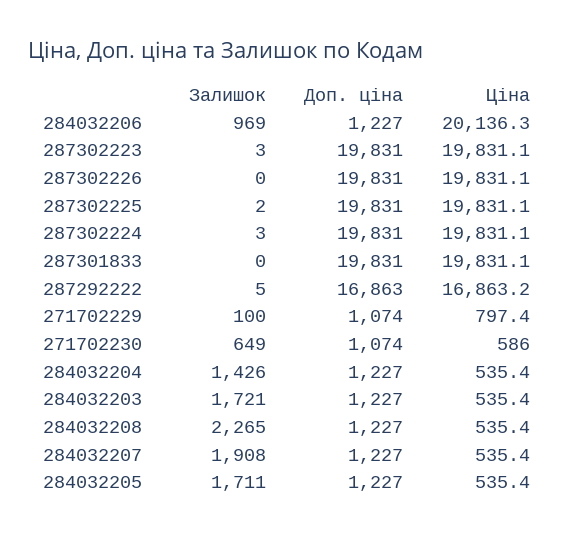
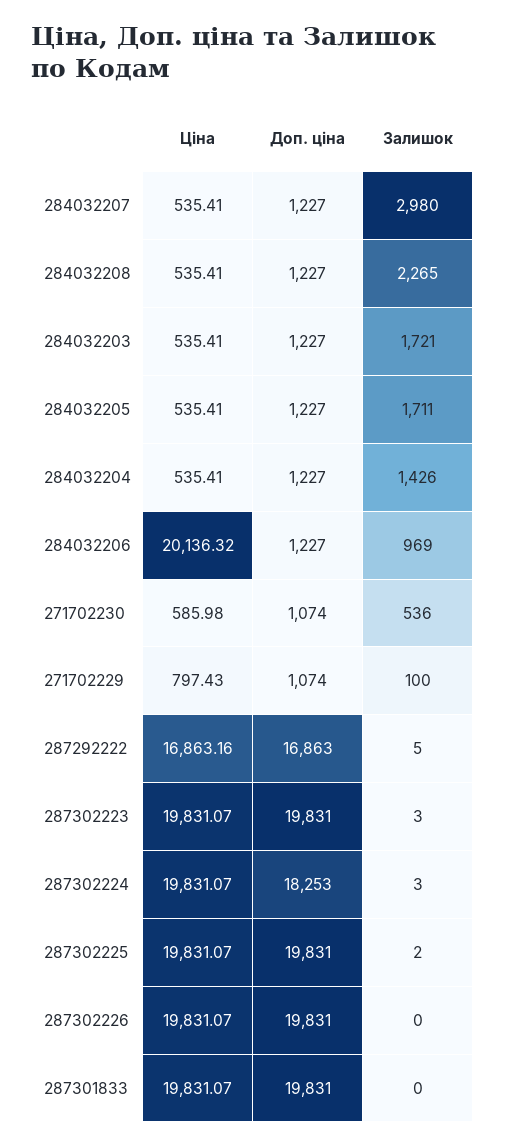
  {
    "Залишок": {
      "284032206": 969,
      "287302223": 3,
      "287302226": 0,
      "287302225": 2,
      "287302224": 3,
      "287301833": 0,
      "287292222": 5,
      "271702229": 100,
-     "271702230": 649,
+     "271702230": 536,
      "284032204": 1426,
      "284032203": 1721,
      "284032208": 2265,
-     "284032207": 1908,
+     "284032207": 2980,
      "284032205": 1711
    },
    "Доп. ціна": {
      "284032206": 1227,
      "287302223": 19831,
      "287302226": 19831,
      "287302225": 19831,
-     "287302224": 19831,
+     "287302224": 18253,
      "287301833": 19831,
      "287292222": 16863,
      "271702229": 1074,
      "271702230": 1074,
      "284032204": 1227,
      "284032203": 1227,
      "284032208": 1227,
      "284032207": 1227,
      "284032205": 1227
    },
    "Ціна": {
      "284032206": 20136.32,
      "287302223": 19831.07,
      "287302226": 19831.07,
      "287302225": 19831.07,
      "287302224": 19831.07,
      "287301833": 19831.07,
      "287292222": 16863.16,
      "271702229": 797.43,
      "271702230": 585.98,
      "284032204": 535.41,
      "284032203": 535.41,
      "284032208": 535.41,
      "284032207": 535.41,
      "284032205": 535.41
    }
  }

